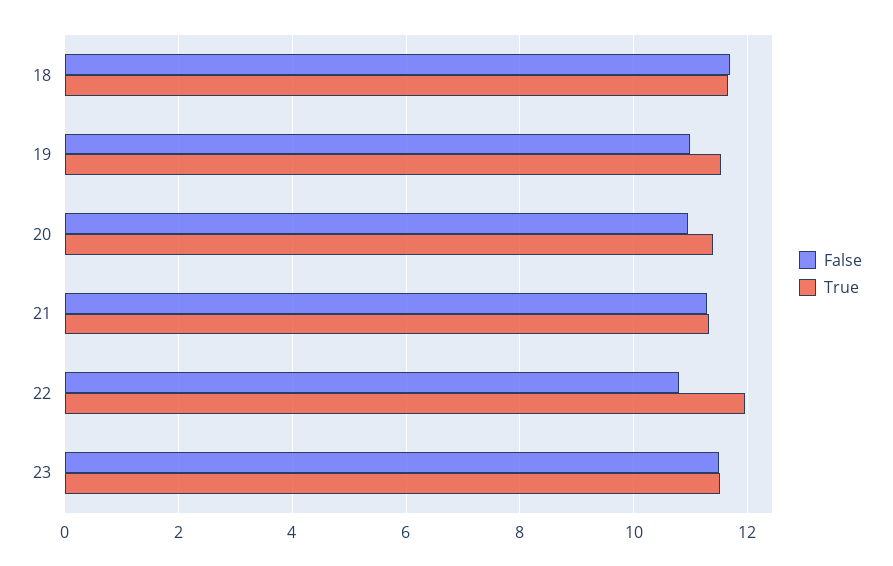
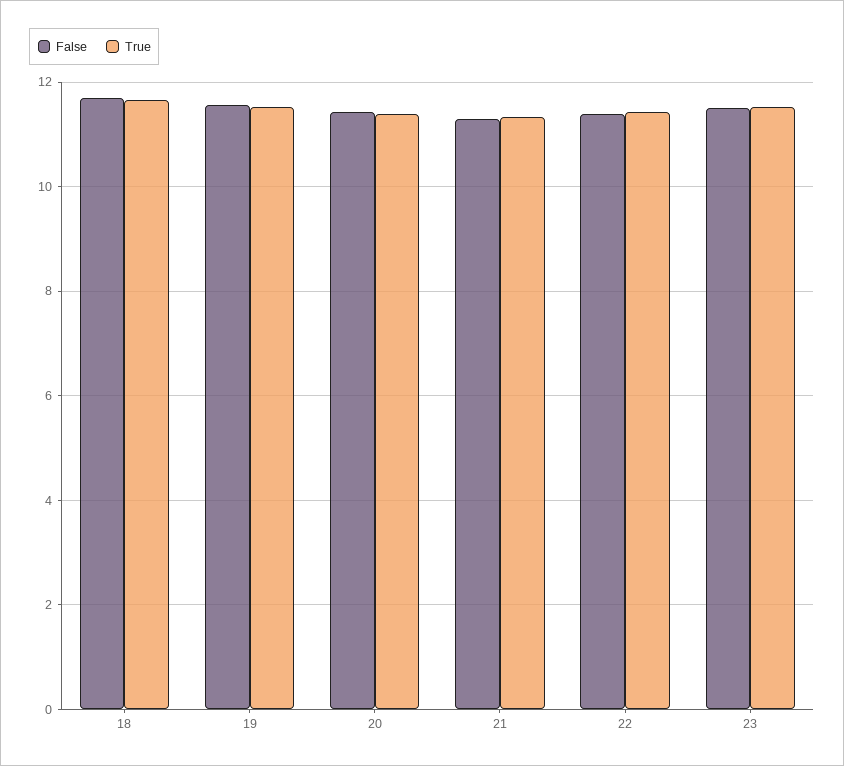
  {
    "False": {
      "18": 11.8,
-     "19": 11,
+     "19": 11.6,
-     "20": 11,
+     "20": 11.4,
      "21": 11.4,
-     "22": 10.8,
+     "22": 11.4,
      "23": 11.6
    },
    "True": {
      "18": 11.6,
      "19": 11.6,
      "20": 11.4,
      "21": 11.4,
-     "22": 12,
+     "22": 11.4,
      "23": 11.6
    }
  }

